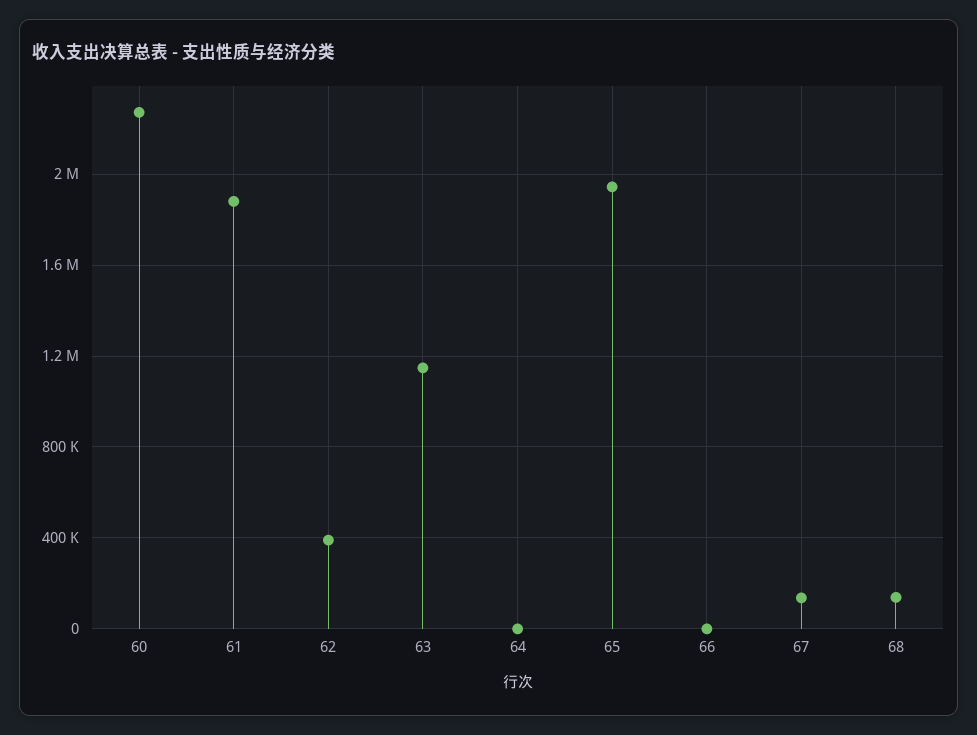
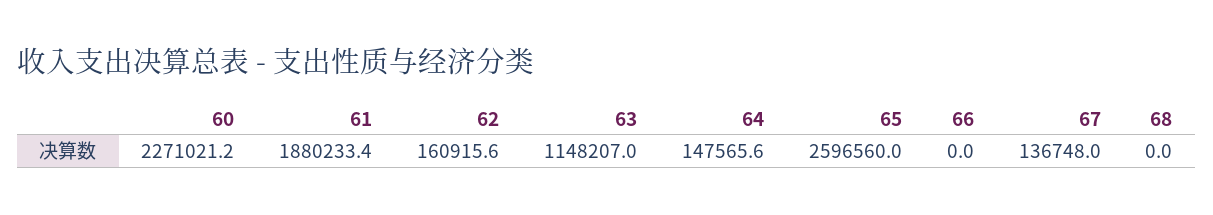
  {
    "60": 2271021.2,
    "61": 1880233.4,
-   "62": 400000,
+   "62": 160915.6,
    "63": 1148207,
-   "64": 0,
+   "64": 147565.6,
-   "65": 1950000,
+   "65": 2596560,
    "66": 0,
    "67": 136748,
-   "68": 150000
+   "68": 0
  }

